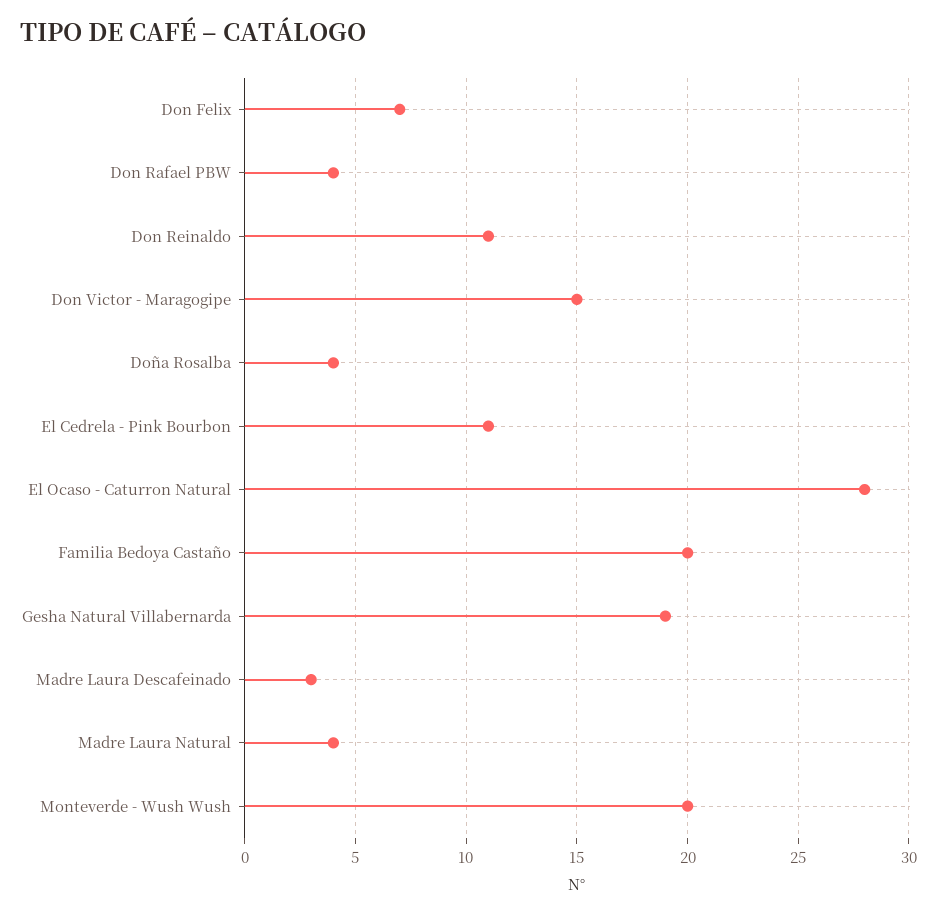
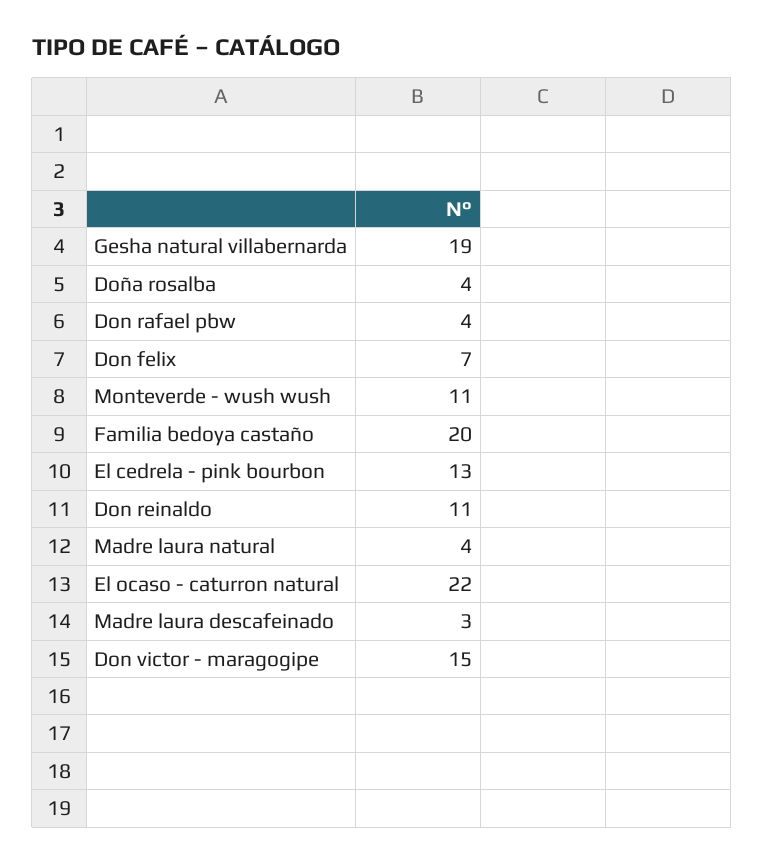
  {
    "Don Felix": 7,
    "Don Rafael PBW": 4,
    "Don Reinaldo": 11,
    "Don Victor - Maragogipe": 15,
    "Doña Rosalba": 4,
-   "El Cedrela - Pink Bourbon": 11,
+   "El Cedrela - Pink Bourbon": 13,
-   "El Ocaso - Caturron Natural": 28,
+   "El Ocaso - Caturron Natural": 22,
    "Familia Bedoya Castaño": 20,
    "Gesha Natural Villabernarda": 19,
    "Madre Laura Descafeinado": 3,
    "Madre Laura Natural": 4,
-   "Monteverde - Wush Wush": 20
+   "Monteverde - Wush Wush": 11
  }

